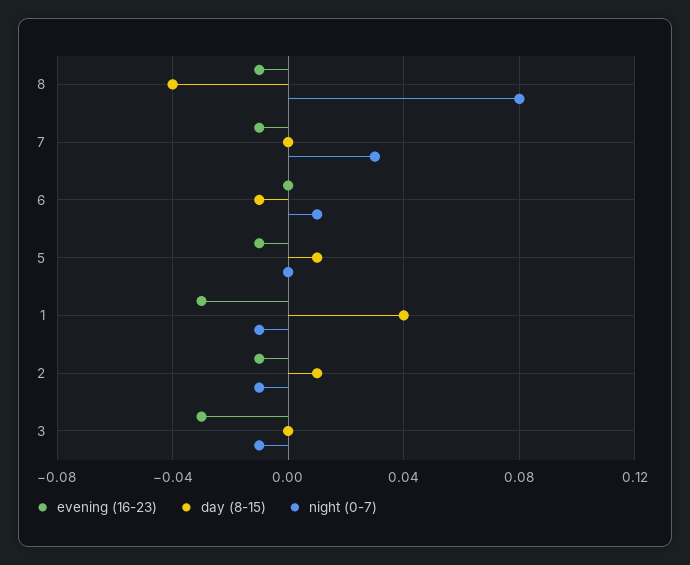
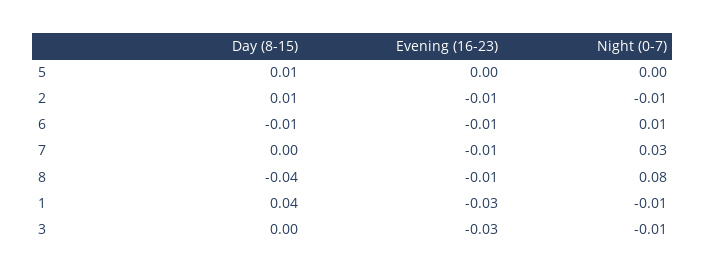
  {
    "evening (16-23)": {
      "8": -0.01,
      "7": -0.01,
-     "6": 0,
+     "6": -0.01,
-     "5": -0.01,
+     "5": 0,
      "1": -0.03,
      "2": -0.01,
      "3": -0.03
    },
    "day (8-15)": {
      "8": -0.04,
      "7": 0,
      "6": -0.01,
      "5": 0.01,
      "1": 0.04,
      "2": 0.01,
      "3": 0
    },
    "night (0-7)": {
      "8": 0.08,
      "7": 0.03,
      "6": 0.01,
      "5": 0,
      "1": -0.01,
      "2": -0.01,
      "3": -0.01
    }
  }

